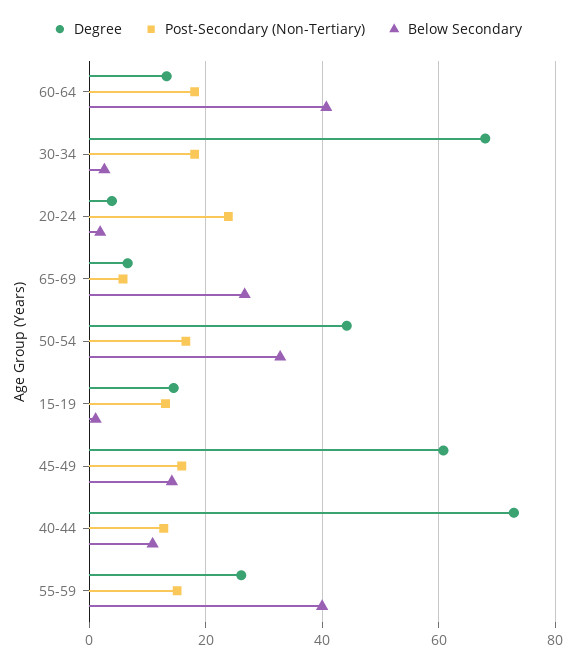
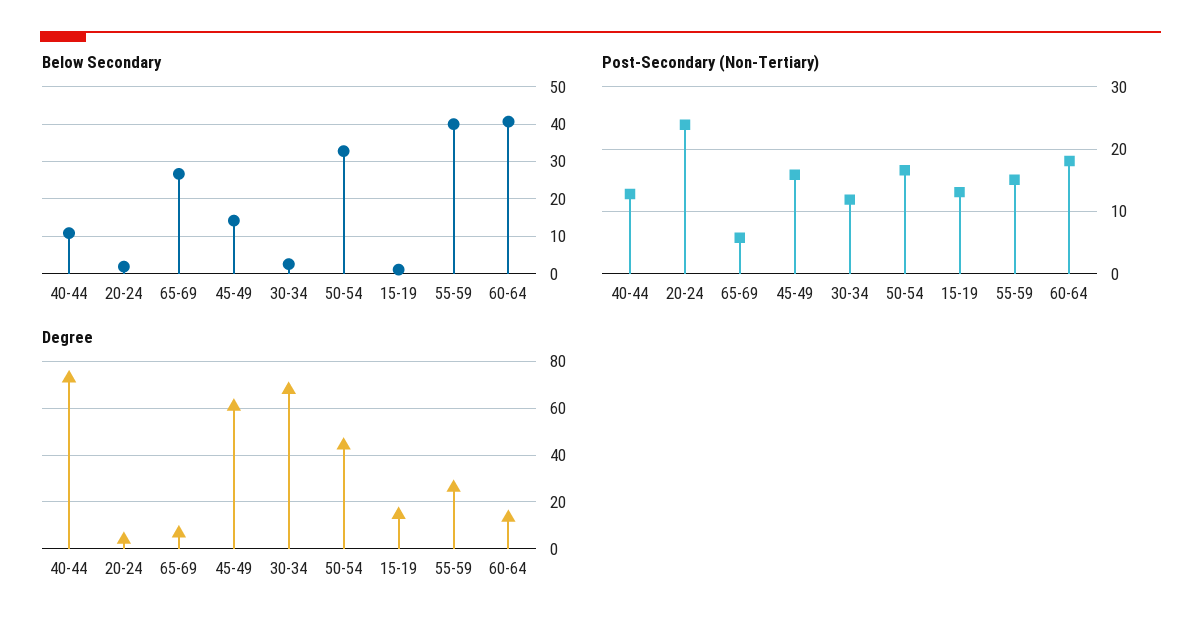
  {
    "Degree": {
      "60-64": 14,
      "30-34": 68,
      "20-24": 4,
      "65-69": 6,
      "50-54": 44,
      "15-19": 14,
      "45-49": 60,
      "40-44": 72,
      "55-59": 26
    },
    "Post-Secondary (Non-Tertiary)": {
      "60-64": 18,
-     "30-34": 18,
+     "30-34": 12,
      "20-24": 24,
      "65-69": 6,
      "50-54": 17,
      "15-19": 13,
      "45-49": 16,
      "40-44": 13,
      "55-59": 15
    },
    "Below Secondary": {
      "60-64": 40,
      "30-34": 2,
      "20-24": 2,
      "65-69": 26,
      "50-54": 32,
      "15-19": 2,
      "45-49": 14,
      "40-44": 10,
      "55-59": 40
    }
  }

